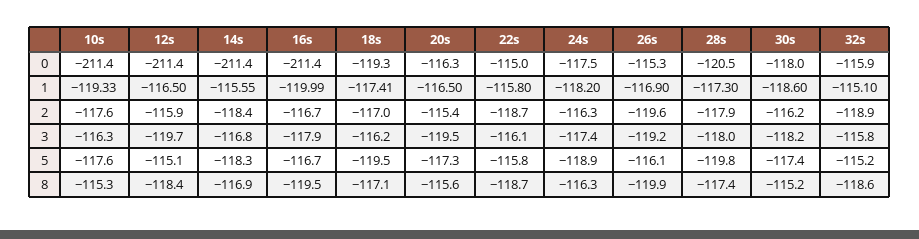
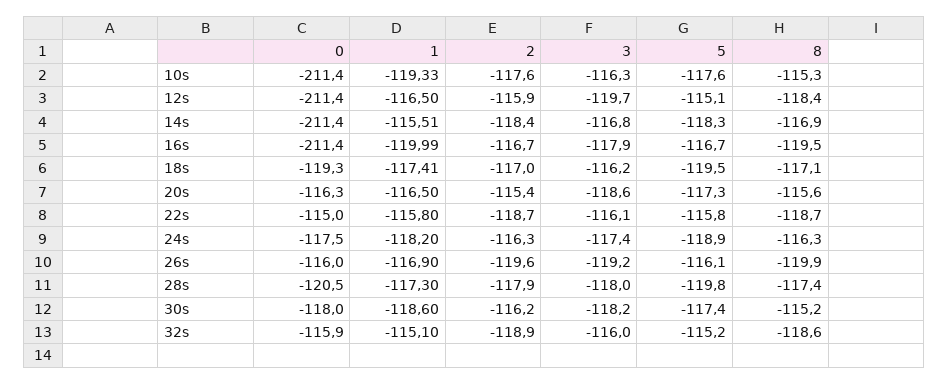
  {
    "10s": {
      "0": -211.4,
      "1": -119.33,
      "2": -117.6,
      "3": -116.3,
      "5": -117.6,
      "8": -115.3
    },
    "12s": {
      "0": -211.4,
      "1": -116.5,
      "2": -115.9,
      "3": -119.7,
      "5": -115.1,
      "8": -118.4
    },
    "14s": {
      "0": -211.4,
-     "1": -115.55,
+     "1": -115.51,
      "2": -118.4,
      "3": -116.8,
      "5": -118.3,
      "8": -116.9
    },
    "16s": {
      "0": -211.4,
      "1": -119.99,
      "2": -116.7,
      "3": -117.9,
      "5": -116.7,
      "8": -119.5
    },
    "18s": {
      "0": -119.3,
      "1": -117.41,
      "2": -117,
      "3": -116.2,
      "5": -119.5,
      "8": -117.1
    },
    "20s": {
      "0": -116.3,
      "1": -116.5,
      "2": -115.4,
-     "3": -119.5,
+     "3": -118.6,
      "5": -117.3,
      "8": -115.6
    },
    "22s": {
      "0": -115,
      "1": -115.8,
      "2": -118.7,
      "3": -116.1,
      "5": -115.8,
      "8": -118.7
    },
    "24s": {
      "0": -117.5,
      "1": -118.2,
      "2": -116.3,
      "3": -117.4,
      "5": -118.9,
      "8": -116.3
    },
    "26s": {
-     "0": -115.3,
+     "0": -116,
      "1": -116.9,
      "2": -119.6,
      "3": -119.2,
      "5": -116.1,
      "8": -119.9
    },
    "28s": {
      "0": -120.5,
      "1": -117.3,
      "2": -117.9,
      "3": -118,
      "5": -119.8,
      "8": -117.4
    },
    "30s": {
      "0": -118,
      "1": -118.6,
      "2": -116.2,
      "3": -118.2,
      "5": -117.4,
      "8": -115.2
    },
    "32s": {
      "0": -115.9,
      "1": -115.1,
      "2": -118.9,
-     "3": -115.8,
+     "3": -116,
      "5": -115.2,
      "8": -118.6
    }
  }

